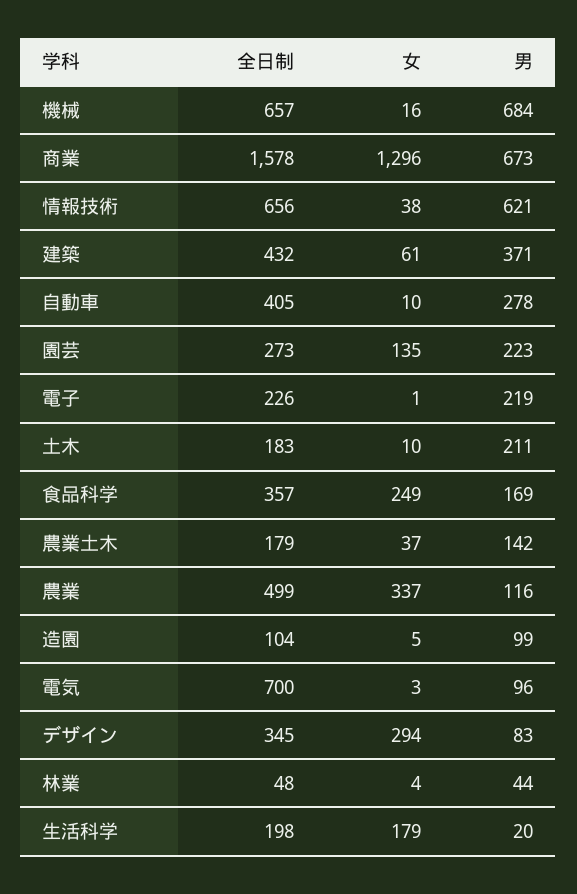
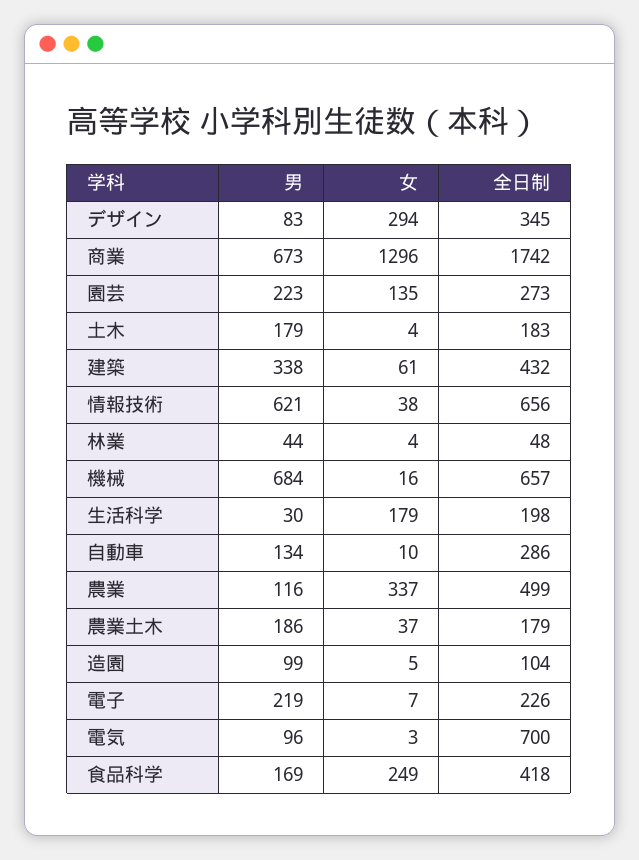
  {
    "全日制": {
      "機械": 657,
-     "商業": 1578,
+     "商業": 1742,
      "情報技術": 656,
      "建築": 432,
-     "自動車": 405,
+     "自動車": 286,
      "園芸": 273,
      "電子": 226,
      "土木": 183,
-     "食品科学": 357,
+     "食品科学": 418,
      "農業土木": 179,
      "農業": 499,
      "造園": 104,
      "電気": 700,
      "デザイン": 345,
      "林業": 48,
      "生活科学": 198
    },
    "女": {
      "機械": 16,
      "商業": 1296,
      "情報技術": 38,
      "建築": 61,
      "自動車": 10,
      "園芸": 135,
-     "電子": 1,
+     "電子": 7,
-     "土木": 10,
+     "土木": 4,
      "食品科学": 249,
      "農業土木": 37,
      "農業": 337,
      "造園": 5,
      "電気": 3,
      "デザイン": 294,
      "林業": 4,
      "生活科学": 179
    },
    "男": {
      "機械": 684,
      "商業": 673,
      "情報技術": 621,
-     "建築": 371,
+     "建築": 338,
-     "自動車": 278,
+     "自動車": 134,
      "園芸": 223,
      "電子": 219,
-     "土木": 211,
+     "土木": 179,
      "食品科学": 169,
-     "農業土木": 142,
+     "農業土木": 186,
      "農業": 116,
      "造園": 99,
      "電気": 96,
      "デザイン": 83,
      "林業": 44,
-     "生活科学": 20
+     "生活科学": 30
    }
  }

